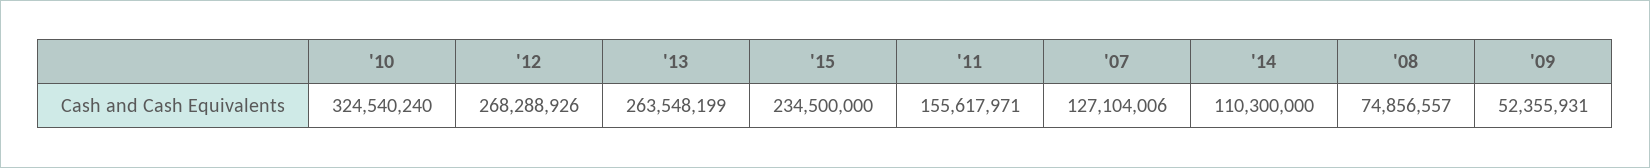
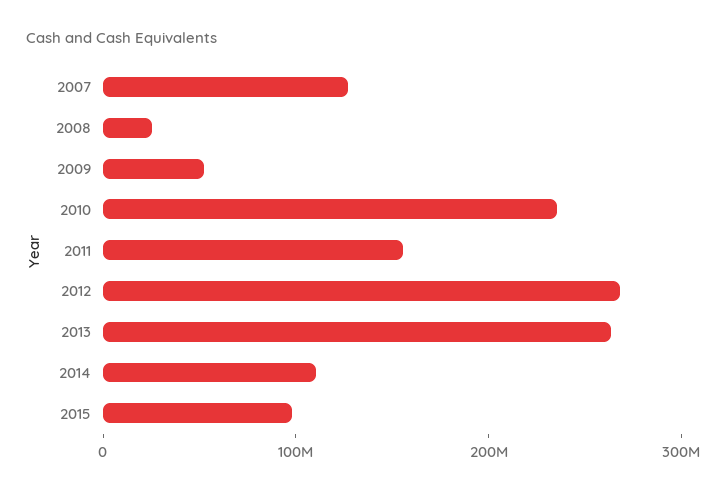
  {
-   "'10": 324540240,
+   "'10": 240000000,
    "'12": 268288926,
    "'13": 263548199,
-   "'15": 234500000,
+   "'15": 100000000,
    "'11": 155617971,
    "'07": 127104006,
    "'14": 110300000,
-   "'08": 74856557,
+   "'08": 20000000,
    "'09": 52355931
  }

